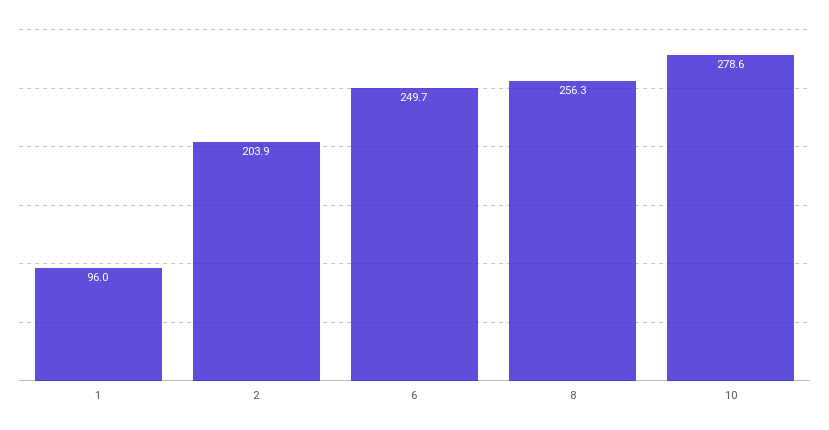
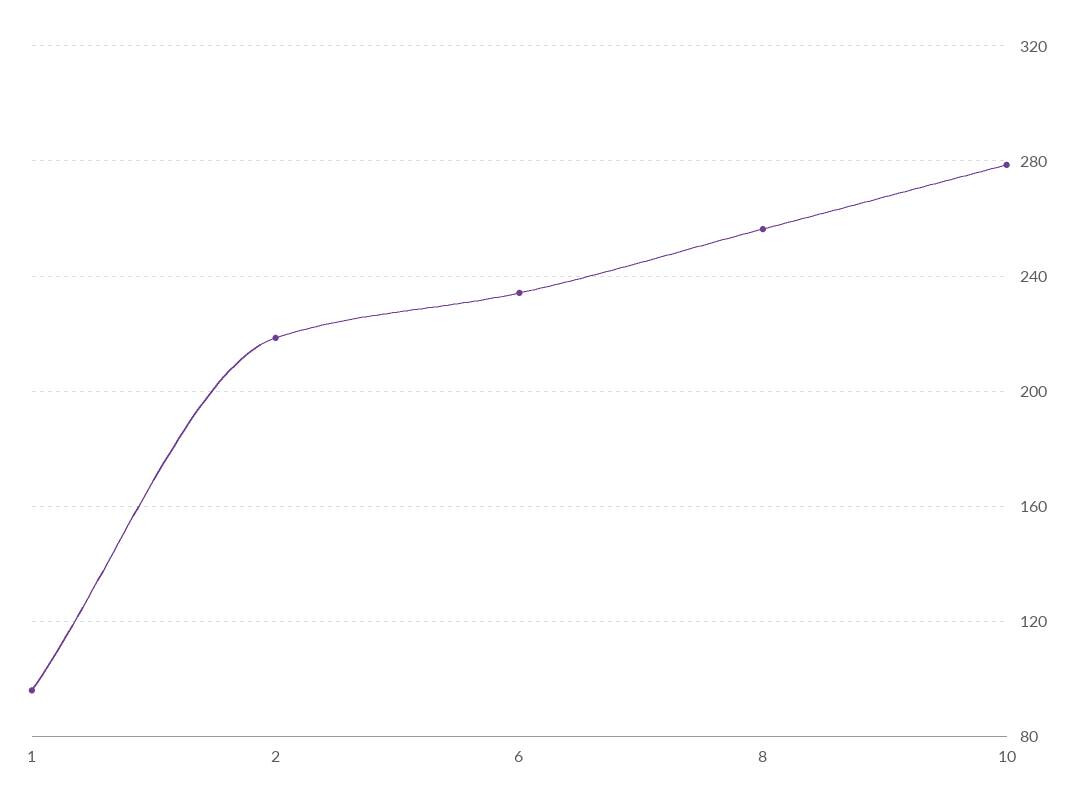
  {
    "1": 96,
-   "2": 203.9,
+   "2": 220,
-   "6": 249.7,
+   "6": 235,
    "8": 256.3,
    "10": 278.6
  }

